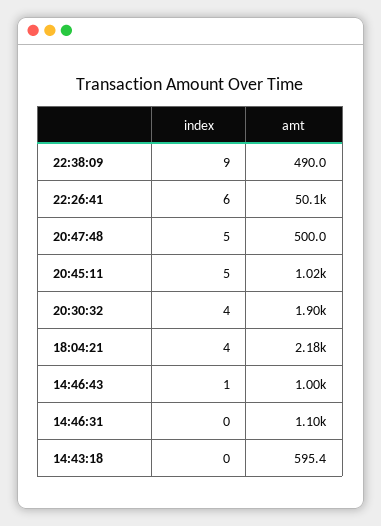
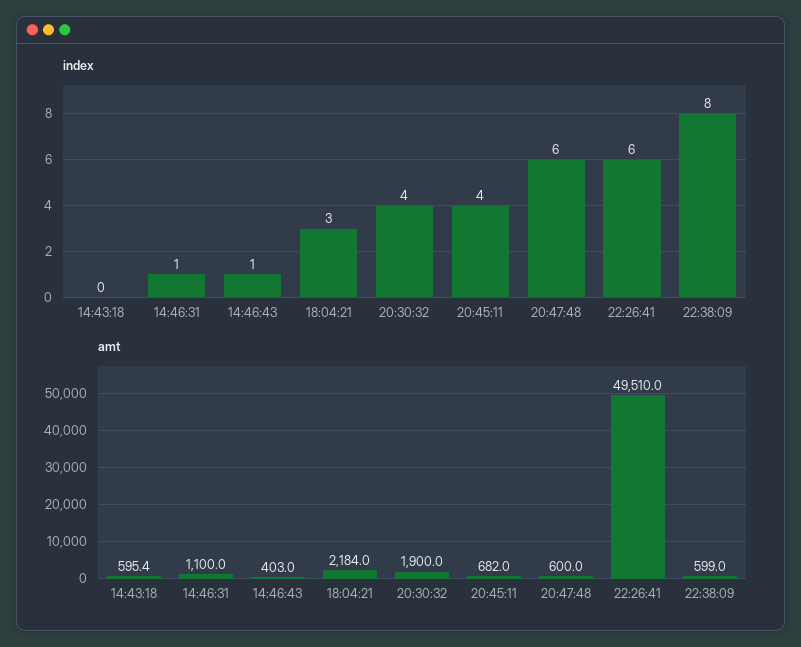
  {
    "index": {
-     "22:38:09": 9,
+     "22:38:09": 8,
      "22:26:41": 6,
-     "20:47:48": 5,
+     "20:47:48": 6,
-     "20:45:11": 5,
+     "20:45:11": 4,
      "20:30:32": 4,
-     "18:04:21": 4,
+     "18:04:21": 3,
      "14:46:43": 1,
-     "14:46:31": 0,
+     "14:46:31": 1,
      "14:43:18": 0
    },
    "amt": {
-     "22:38:09": 490,
+     "22:38:09": 599,
-     "22:26:41": 50100,
+     "22:26:41": 49510,
-     "20:47:48": 500,
+     "20:47:48": 600,
-     "20:45:11": 1020,
+     "20:45:11": 682,
      "20:30:32": 1900,
      "18:04:21": 2184,
-     "14:46:43": 1000,
+     "14:46:43": 403,
      "14:46:31": 1100,
      "14:43:18": 595.4
    }
  }

